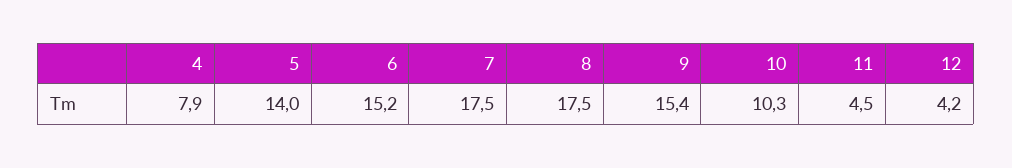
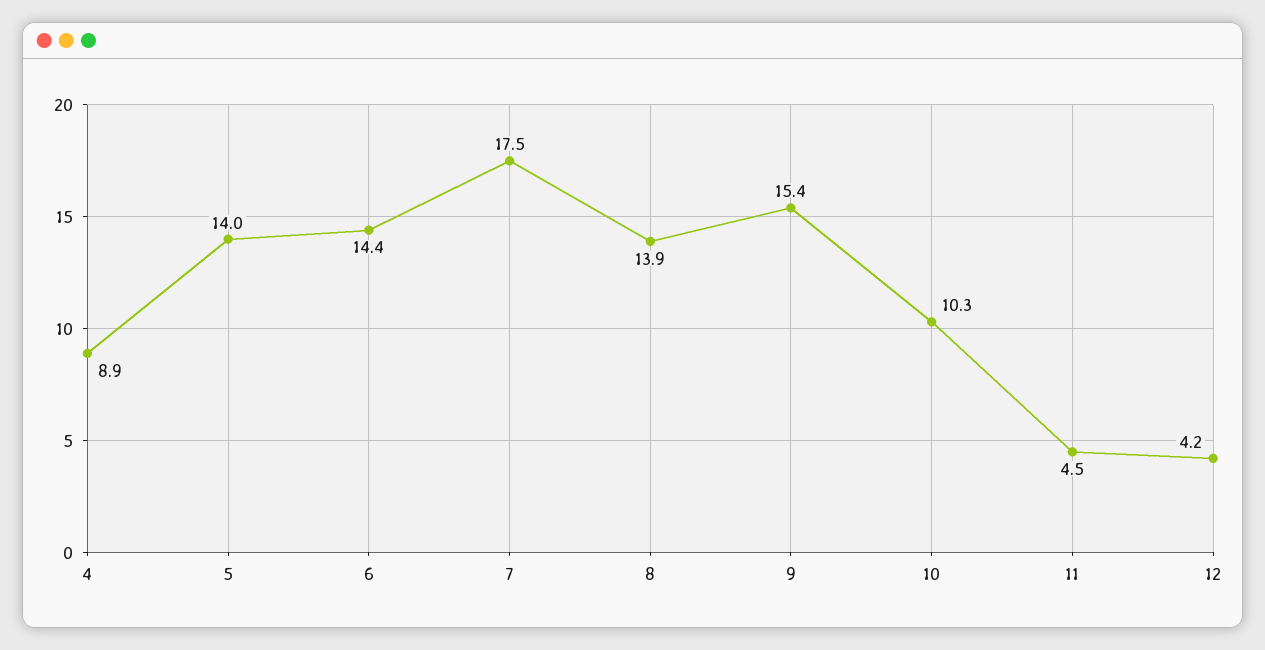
  {
-   "4": 7.9,
+   "4": 8.9,
    "5": 14,
-   "6": 15.2,
+   "6": 14.4,
    "7": 17.5,
-   "8": 17.5,
+   "8": 13.9,
    "9": 15.4,
    "10": 10.3,
    "11": 4.5,
    "12": 4.2
  }

